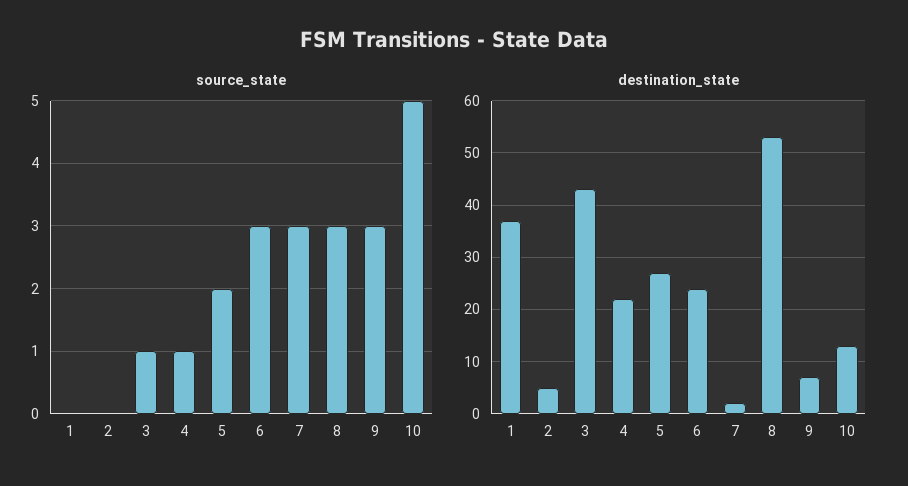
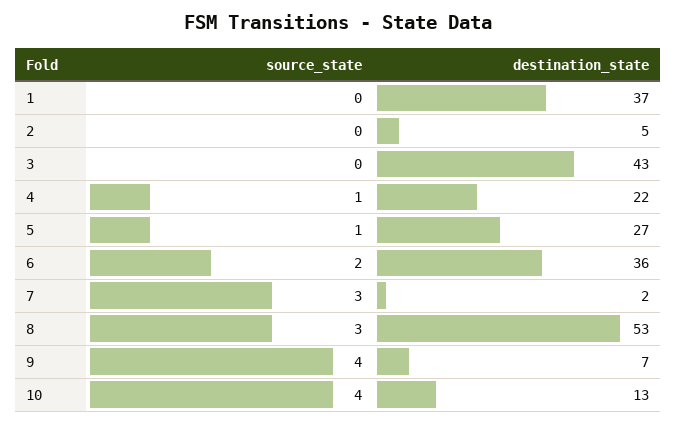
  {
    "source_state": {
      "1": 0,
      "2": 0,
-     "3": 1,
+     "3": 0,
      "4": 1,
-     "5": 2,
+     "5": 1,
-     "6": 3,
+     "6": 2,
      "7": 3,
      "8": 3,
-     "9": 3,
+     "9": 4,
-     "10": 5
+     "10": 4
    },
    "destination_state": {
      "1": 37,
      "2": 5,
      "3": 43,
      "4": 22,
      "5": 27,
-     "6": 25,
+     "6": 36,
      "7": 2,
      "8": 53,
      "9": 7,
      "10": 13
    }
  }

